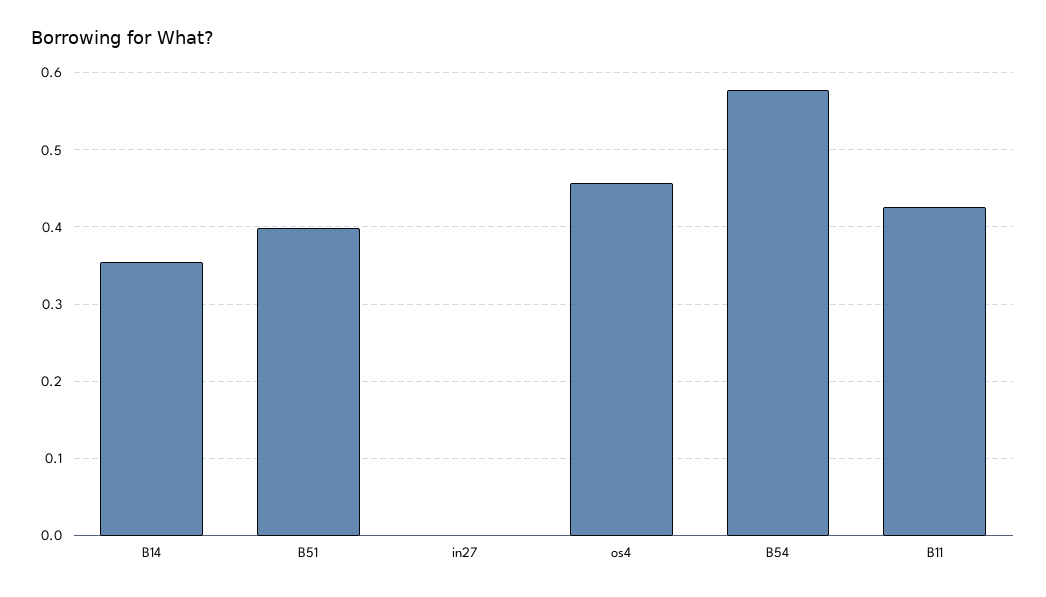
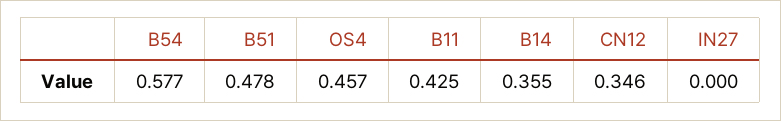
  {
    "B14": 0.355,
-   "B51": 0.4,
+   "B51": 0.478,
    "in27": 0,
    "os4": 0.457,
    "B54": 0.577,
-   "B11": 0.425
+   "B11": 0.425,
+   "CN12": 0.346
  }

